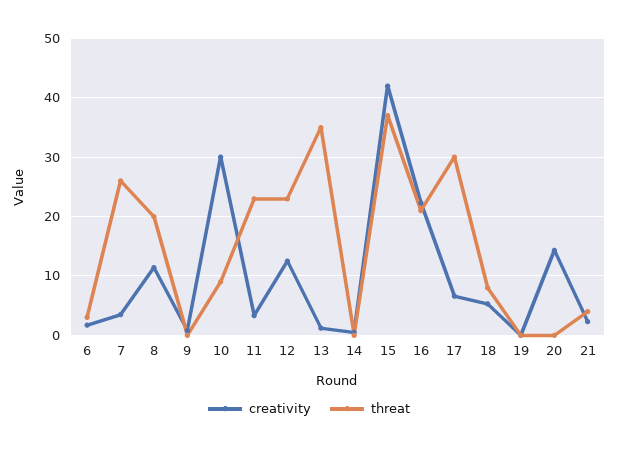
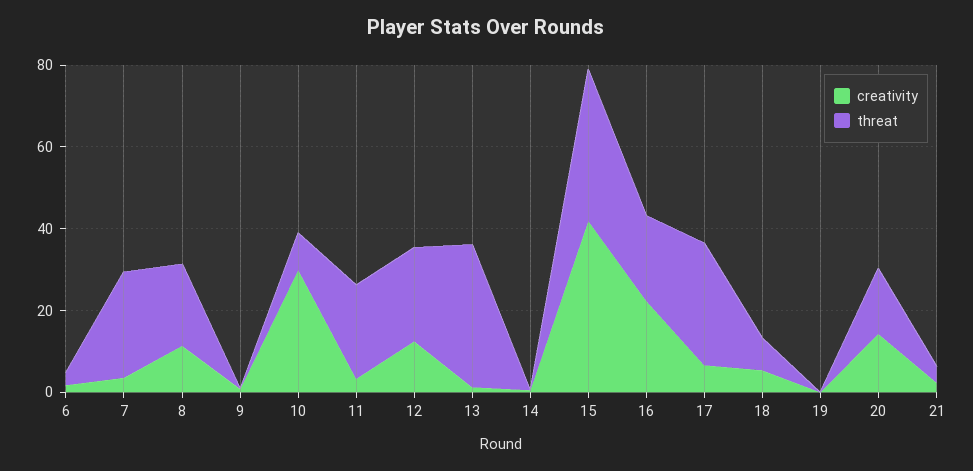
  {
    "creativity": {
      "6": 2,
      "7": 4,
      "8": 12,
      "9": 0,
      "10": 30,
      "11": 4,
      "12": 12,
      "13": 2,
      "14": 0,
      "15": 42,
      "16": 22,
      "17": 6,
      "18": 6,
      "19": 0,
      "20": 14,
      "21": 2
    },
    "threat": {
      "6": 4,
      "7": 26,
      "8": 20,
      "9": 0,
      "10": 10,
      "11": 24,
      "12": 24,
      "13": 36,
      "14": 0,
      "15": 38,
      "16": 22,
      "17": 30,
      "18": 8,
      "19": 0,
-     "20": 0,
+     "20": 15,
      "21": 4
    }
  }

